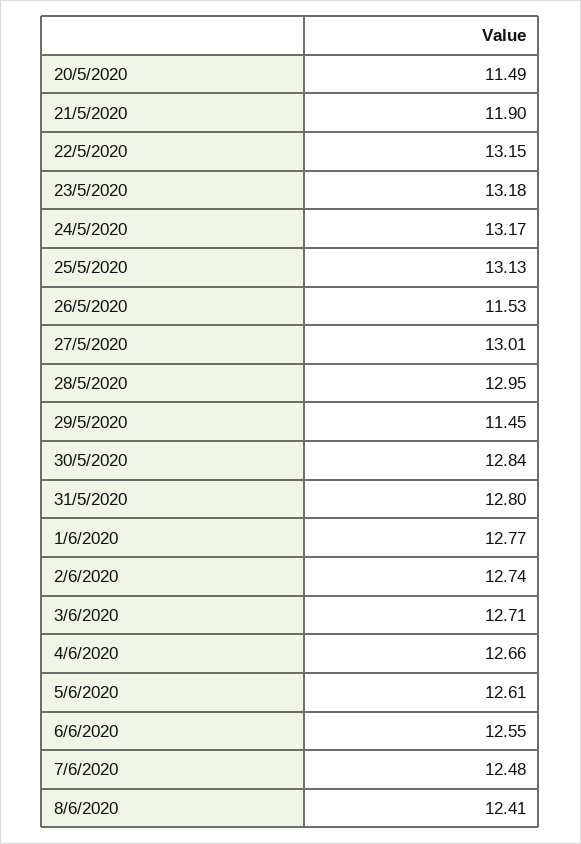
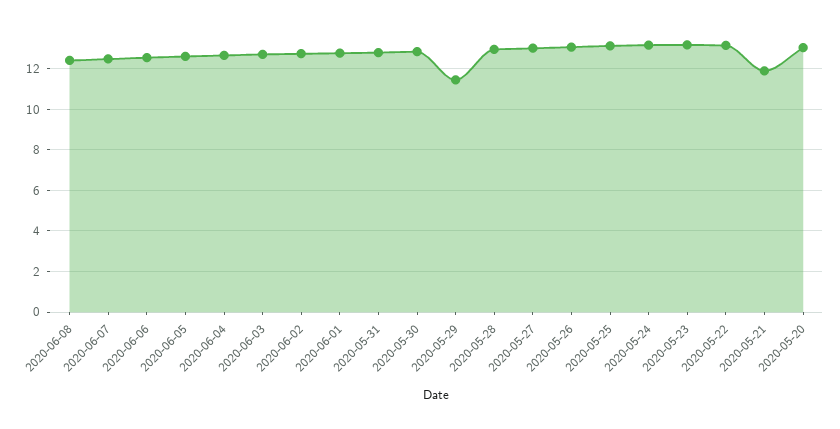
  {
-   "20/5/2020": 11.49,
+   "20/5/2020": 13,
    "21/5/2020": 11.9,
    "22/5/2020": 13.15,
    "23/5/2020": 13.18,
    "24/5/2020": 13.17,
    "25/5/2020": 13.13,
-   "26/5/2020": 11.53,
+   "26/5/2020": 13,
    "27/5/2020": 13.01,
    "28/5/2020": 12.95,
    "29/5/2020": 11.45,
    "30/5/2020": 12.84,
    "31/5/2020": 12.8,
    "1/6/2020": 12.77,
    "2/6/2020": 12.74,
    "3/6/2020": 12.71,
    "4/6/2020": 12.66,
    "5/6/2020": 12.61,
    "6/6/2020": 12.55,
    "7/6/2020": 12.48,
    "8/6/2020": 12.41
  }

